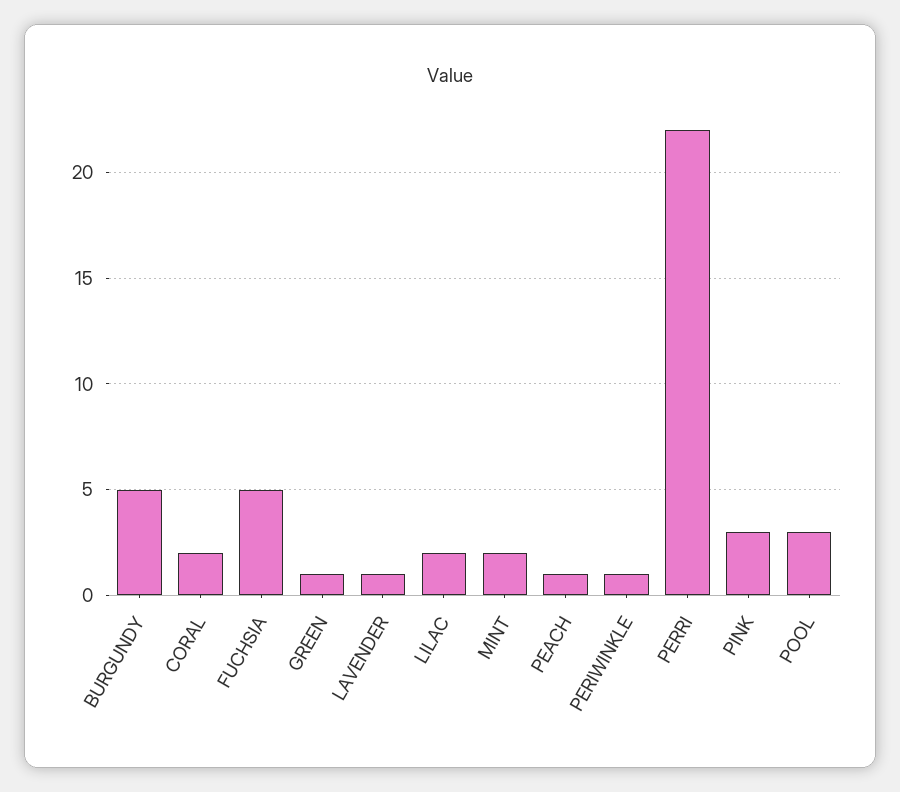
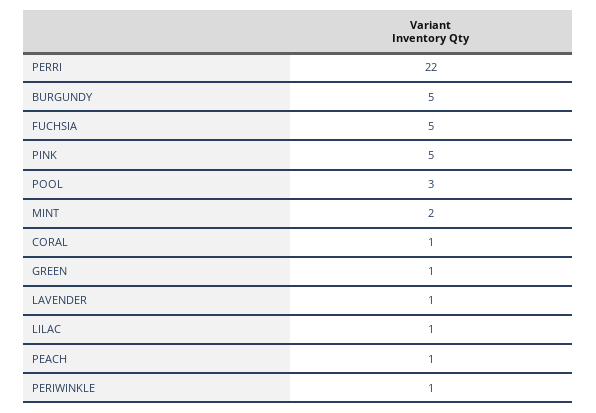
  {
    "BURGUNDY": 5,
-   "CORAL": 2,
+   "CORAL": 1,
    "FUCHSIA": 5,
    "GREEN": 1,
    "LAVENDER": 1,
-   "LILAC": 2,
+   "LILAC": 1,
    "MINT": 2,
    "PEACH": 1,
    "PERIWINKLE": 1,
    "PERRI": 22,
-   "PINK": 3,
+   "PINK": 5,
    "POOL": 3
  }

